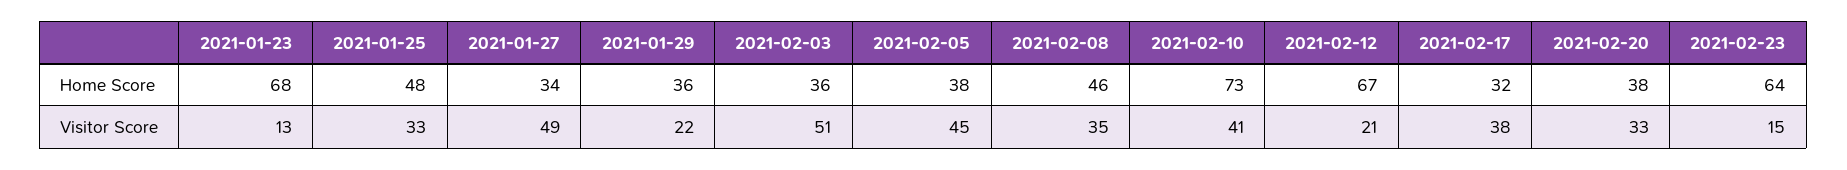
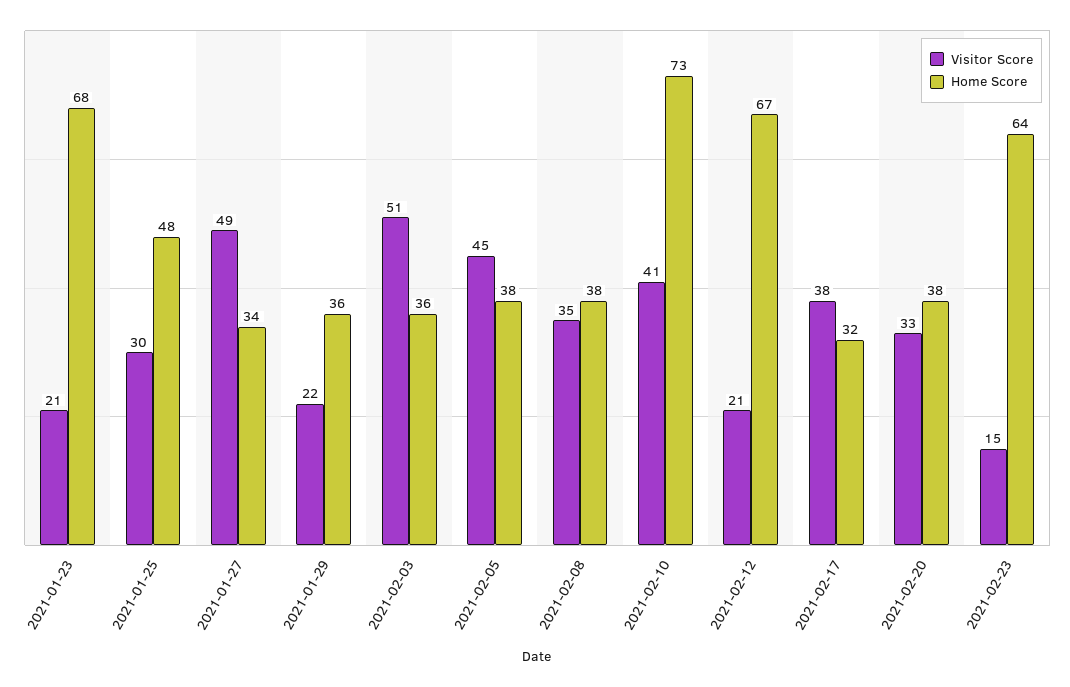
  {
    "Home Score": {
      "2021-01-23": 68,
      "2021-01-25": 48,
      "2021-01-27": 34,
      "2021-01-29": 36,
      "2021-02-03": 36,
      "2021-02-05": 38,
-     "2021-02-08": 46,
+     "2021-02-08": 38,
      "2021-02-10": 73,
      "2021-02-12": 67,
      "2021-02-17": 32,
      "2021-02-20": 38,
      "2021-02-23": 64
    },
    "Visitor Score": {
-     "2021-01-23": 13,
+     "2021-01-23": 21,
-     "2021-01-25": 33,
+     "2021-01-25": 30,
      "2021-01-27": 49,
      "2021-01-29": 22,
      "2021-02-03": 51,
      "2021-02-05": 45,
      "2021-02-08": 35,
      "2021-02-10": 41,
      "2021-02-12": 21,
      "2021-02-17": 38,
      "2021-02-20": 33,
      "2021-02-23": 15
    }
  }

